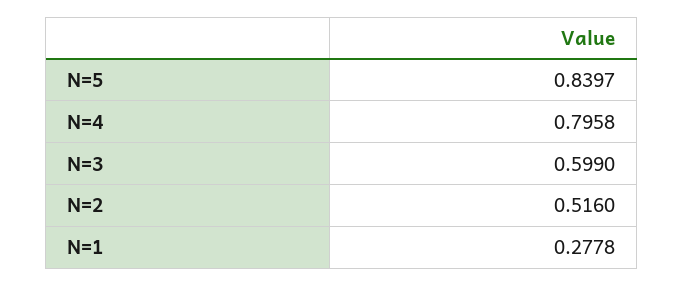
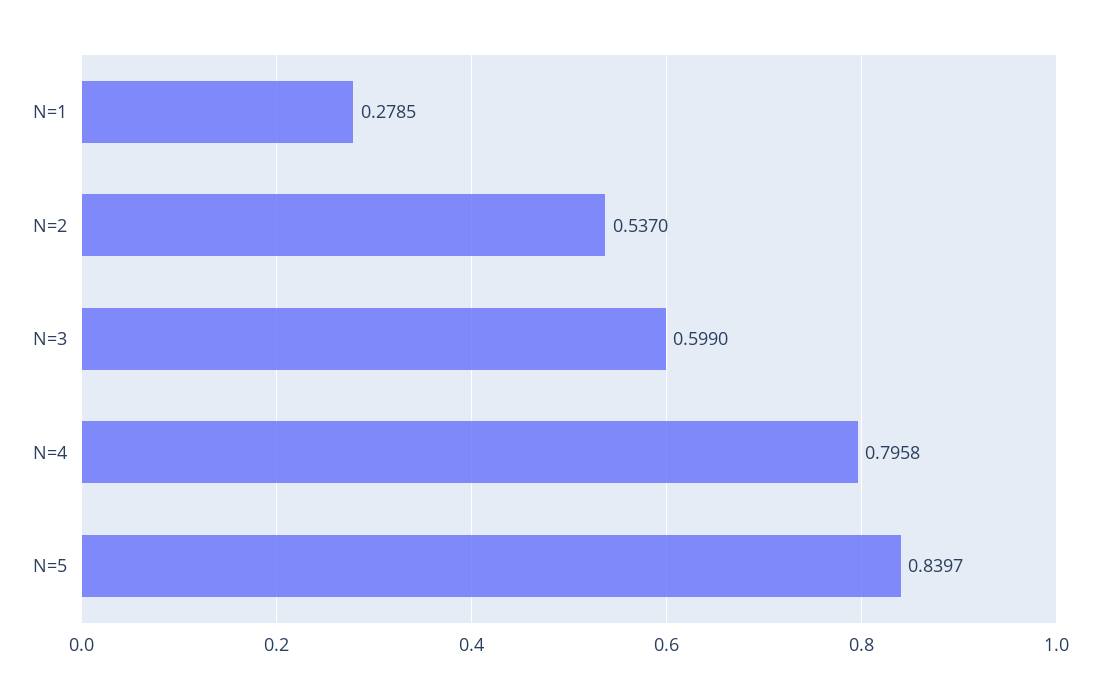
  {
    "N=5": 0.8397,
    "N=4": 0.7958,
    "N=3": 0.599,
-   "N=2": 0.516,
+   "N=2": 0.537,
-   "N=1": 0.2778
+   "N=1": 0.2785
  }

